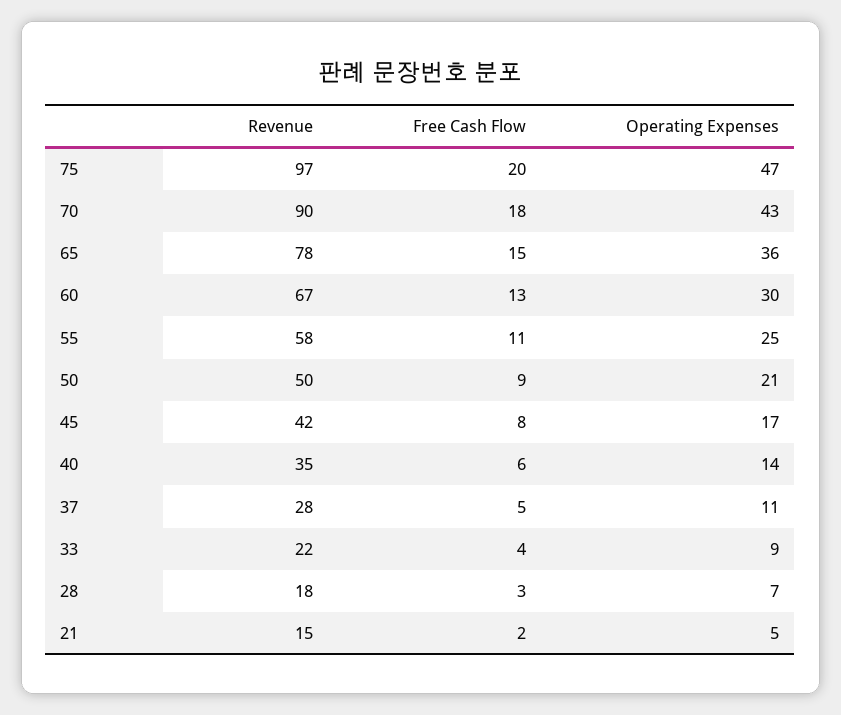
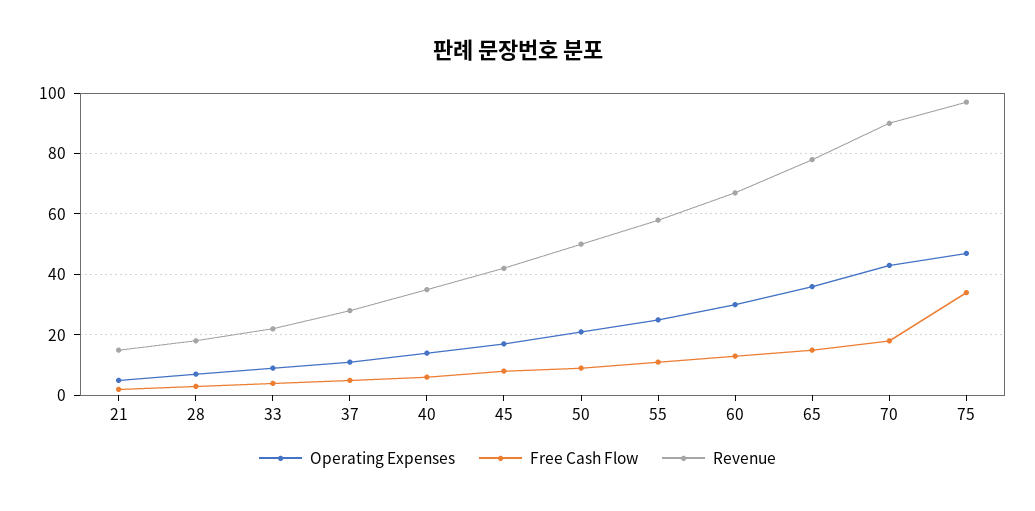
  {
    "Revenue": {
      "75": 97,
      "70": 90,
      "65": 78,
      "60": 67,
      "55": 58,
      "50": 50,
      "45": 42,
      "40": 35,
      "37": 28,
      "33": 22,
      "28": 18,
      "21": 15
    },
    "Free Cash Flow": {
-     "75": 20,
+     "75": 35,
      "70": 18,
      "65": 15,
      "60": 13,
      "55": 11,
      "50": 9,
      "45": 8,
      "40": 6,
      "37": 5,
      "33": 4,
      "28": 3,
      "21": 2
    },
    "Operating Expenses": {
      "75": 47,
      "70": 43,
      "65": 36,
      "60": 30,
      "55": 25,
      "50": 21,
      "45": 17,
      "40": 14,
      "37": 11,
      "33": 9,
      "28": 7,
      "21": 5
    }
  }

